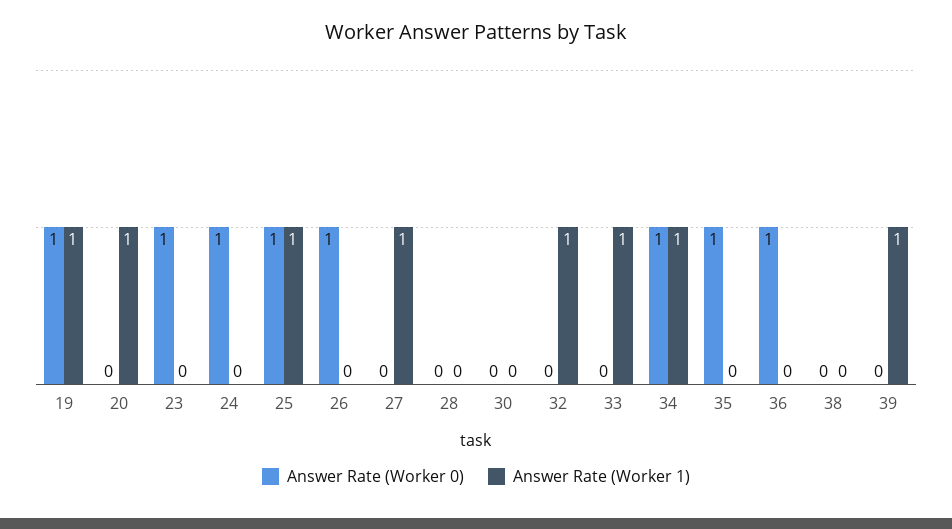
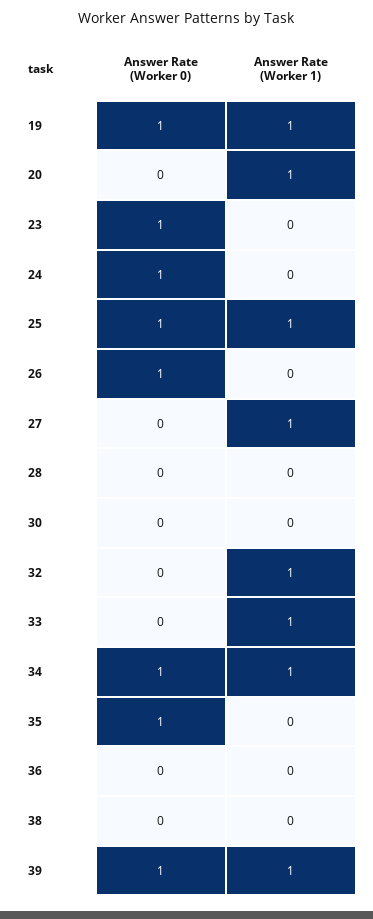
  {
    "Answer Rate (Worker 0)": {
      "19": 1,
      "20": 0,
      "23": 1,
      "24": 1,
      "25": 1,
      "26": 1,
      "27": 0,
      "28": 0,
      "30": 0,
      "32": 0,
      "33": 0,
      "34": 1,
      "35": 1,
-     "36": 1,
+     "36": 0,
      "38": 0,
-     "39": 0
+     "39": 1
    },
    "Answer Rate (Worker 1)": {
      "19": 1,
      "20": 1,
      "23": 0,
      "24": 0,
      "25": 1,
      "26": 0,
      "27": 1,
      "28": 0,
      "30": 0,
      "32": 1,
      "33": 1,
      "34": 1,
      "35": 0,
      "36": 0,
      "38": 0,
      "39": 1
    }
  }

